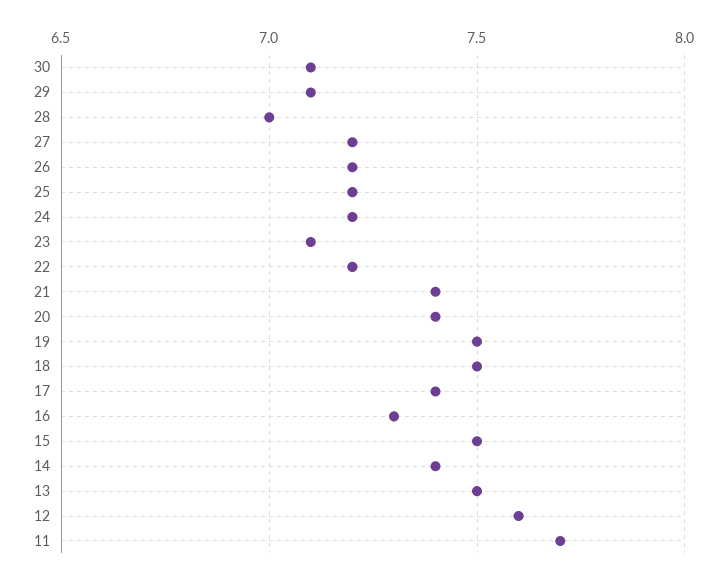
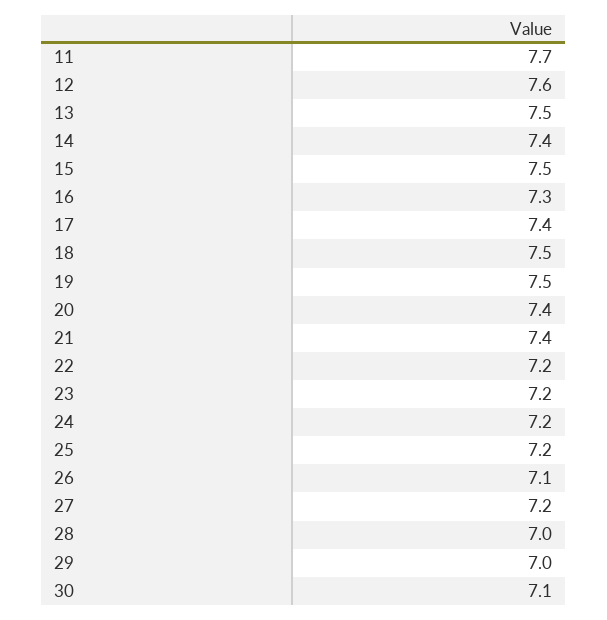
  {
    "30": 7.1,
-   "29": 7.1,
+   "29": 7,
    "28": 7,
    "27": 7.2,
-   "26": 7.2,
+   "26": 7.1,
    "25": 7.2,
    "24": 7.2,
-   "23": 7.1,
+   "23": 7.2,
    "22": 7.2,
    "21": 7.4,
    "20": 7.4,
    "19": 7.5,
    "18": 7.5,
    "17": 7.4,
    "16": 7.3,
    "15": 7.5,
    "14": 7.4,
    "13": 7.5,
    "12": 7.6,
    "11": 7.7
  }

